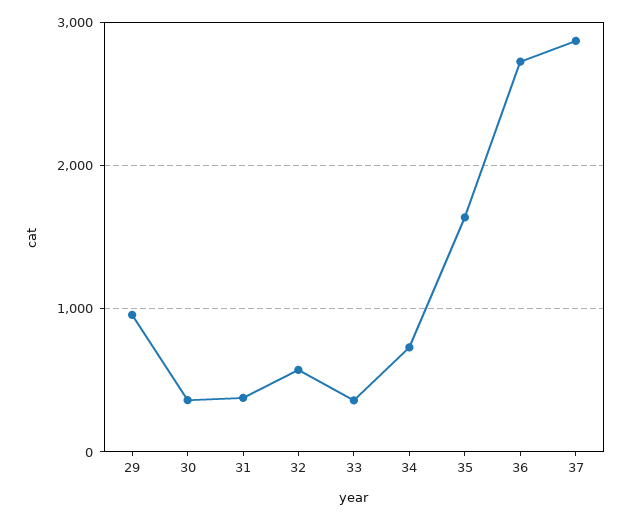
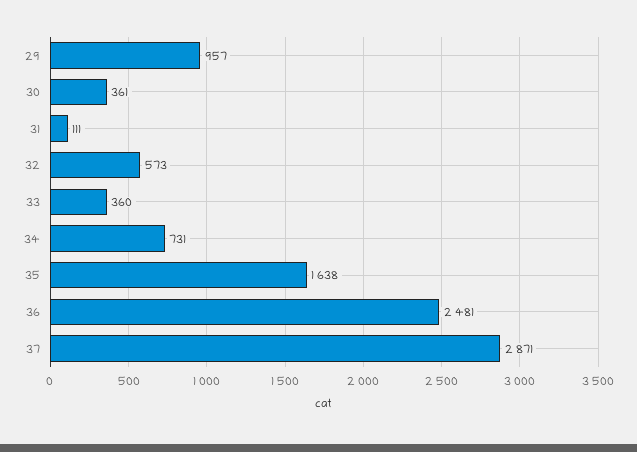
  {
    "29": 957,
    "30": 361,
-   "31": 400,
+   "31": 111,
    "32": 573,
    "33": 360,
    "34": 731,
    "35": 1638,
-   "36": 2700,
+   "36": 2481,
    "37": 2871
  }

